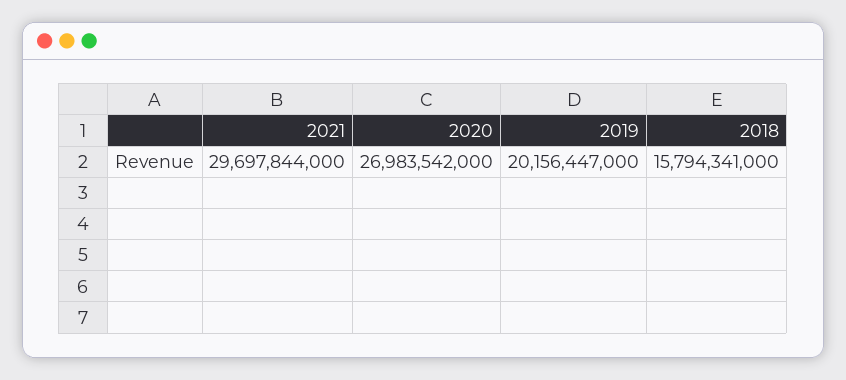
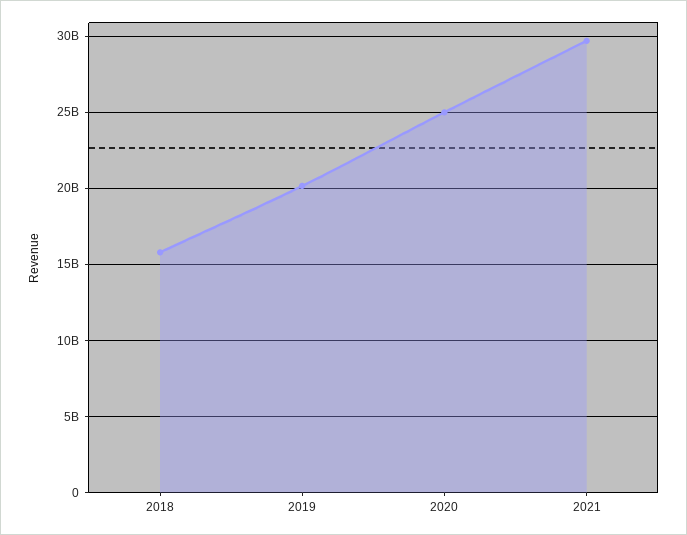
  {
    "2021": 29697844000,
-   "2020": 26983542000,
+   "2020": 25000000000,
    "2019": 20156447000,
    "2018": 15794341000
  }

